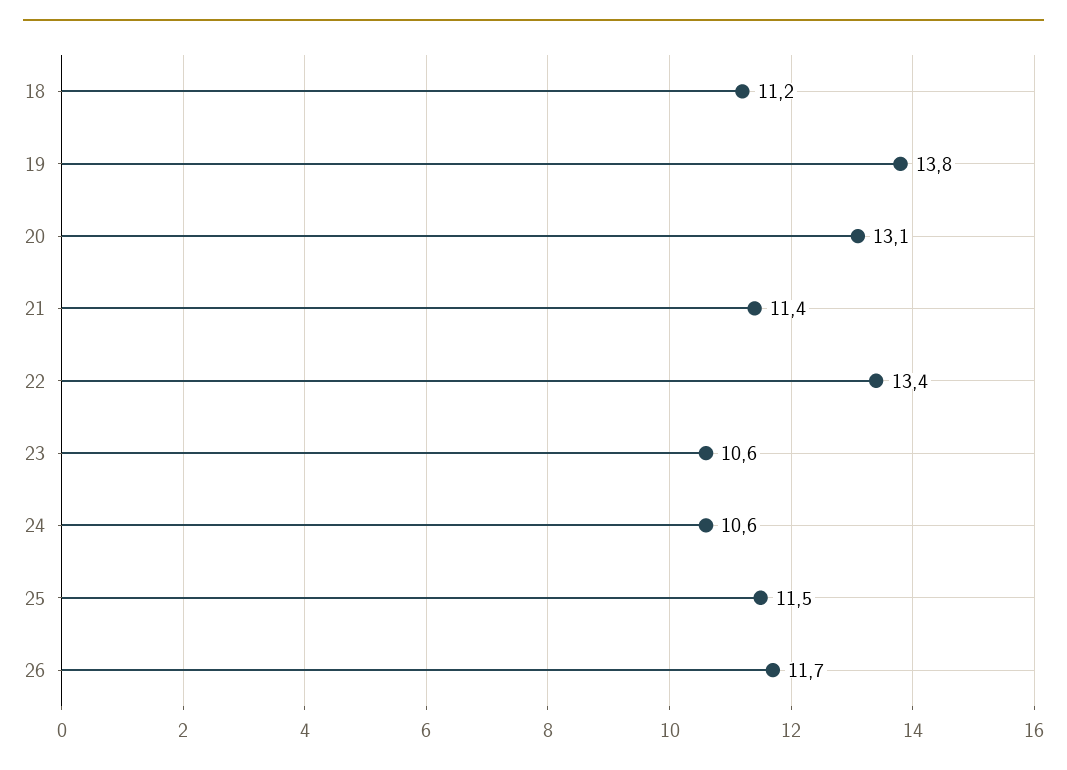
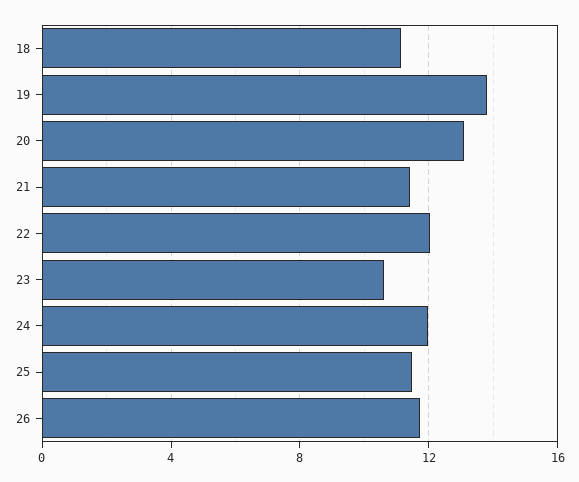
  {
    "18": 11.2,
    "19": 13.8,
    "20": 13.1,
    "21": 11.4,
-   "22": 13.4,
+   "22": 12,
    "23": 10.6,
-   "24": 10.6,
+   "24": 12,
    "25": 11.5,
    "26": 11.7
  }

